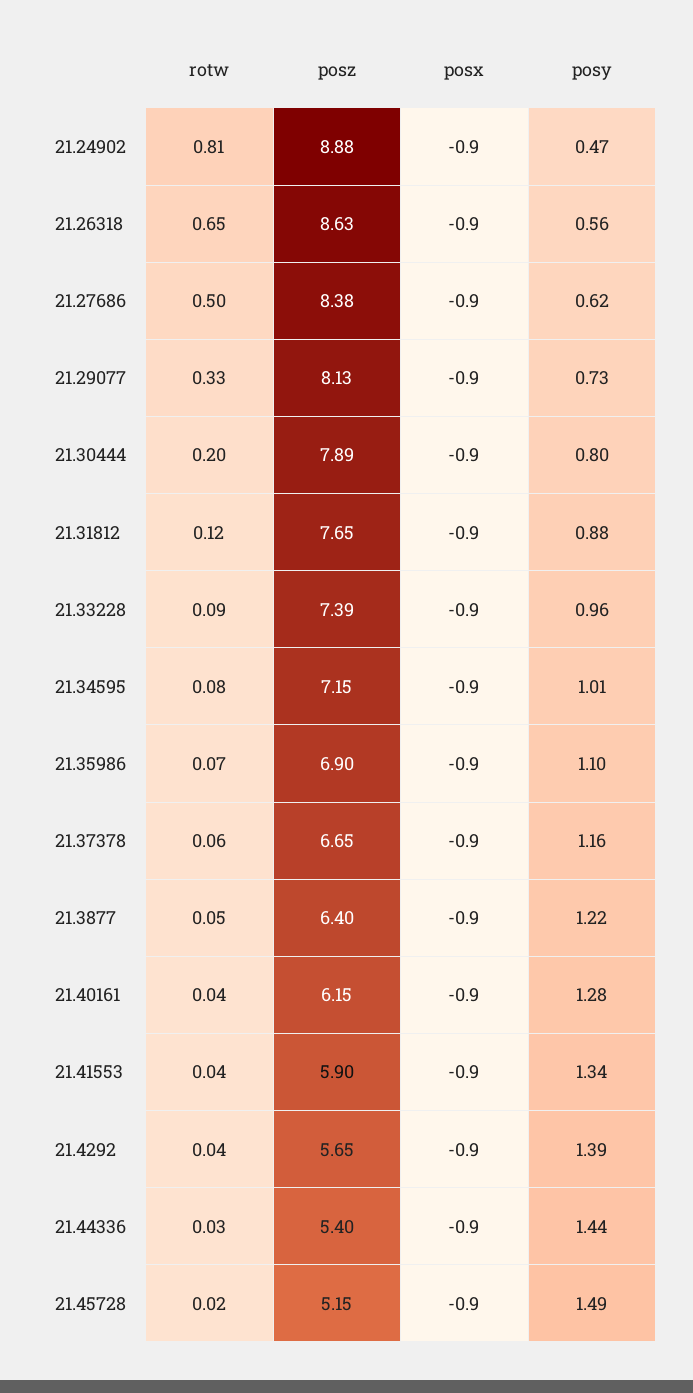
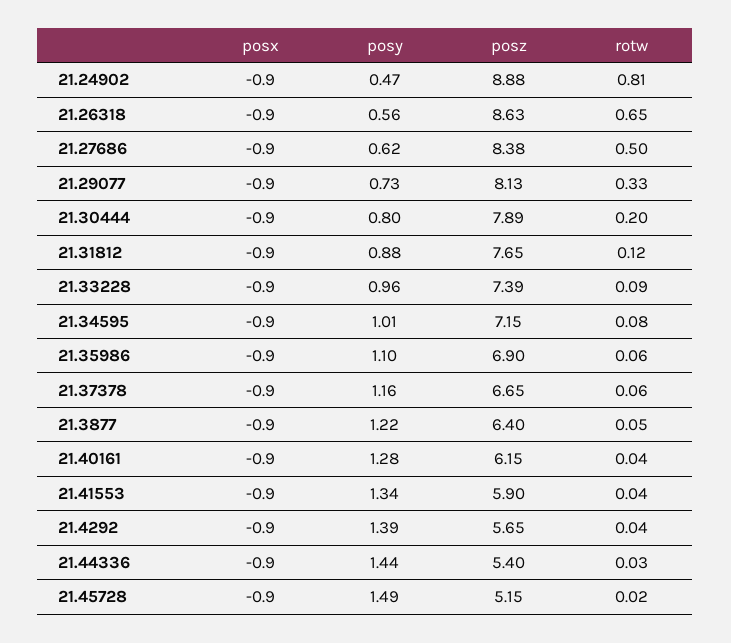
  {
    "rotw": {
      "21.24902": 0.81,
      "21.26318": 0.65,
      "21.27686": 0.5,
      "21.29077": 0.33,
      "21.30444": 0.2,
      "21.31812": 0.12,
      "21.33228": 0.09,
      "21.34595": 0.08,
-     "21.35986": 0.07,
+     "21.35986": 0.06,
      "21.37378": 0.06,
      "21.3877": 0.05,
      "21.40161": 0.04,
      "21.41553": 0.04,
      "21.4292": 0.04,
      "21.44336": 0.03,
      "21.45728": 0.02
    },
    "posz": {
      "21.24902": 8.88,
      "21.26318": 8.63,
      "21.27686": 8.38,
      "21.29077": 8.13,
      "21.30444": 7.89,
      "21.31812": 7.65,
      "21.33228": 7.39,
      "21.34595": 7.15,
      "21.35986": 6.9,
      "21.37378": 6.65,
      "21.3877": 6.4,
      "21.40161": 6.15,
      "21.41553": 5.9,
      "21.4292": 5.65,
      "21.44336": 5.4,
      "21.45728": 5.15
    },
    "posx": {
      "21.24902": -0.9,
      "21.26318": -0.9,
      "21.27686": -0.9,
      "21.29077": -0.9,
      "21.30444": -0.9,
      "21.31812": -0.9,
      "21.33228": -0.9,
      "21.34595": -0.9,
      "21.35986": -0.9,
      "21.37378": -0.9,
      "21.3877": -0.9,
      "21.40161": -0.9,
      "21.41553": -0.9,
      "21.4292": -0.9,
      "21.44336": -0.9,
      "21.45728": -0.9
    },
    "posy": {
      "21.24902": 0.47,
      "21.26318": 0.56,
      "21.27686": 0.62,
      "21.29077": 0.73,
      "21.30444": 0.8,
      "21.31812": 0.88,
      "21.33228": 0.96,
      "21.34595": 1.01,
      "21.35986": 1.1,
      "21.37378": 1.16,
      "21.3877": 1.22,
      "21.40161": 1.28,
      "21.41553": 1.34,
      "21.4292": 1.39,
      "21.44336": 1.44,
      "21.45728": 1.49
    }
  }

